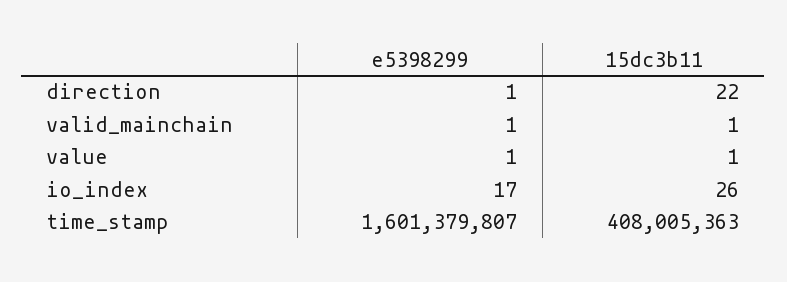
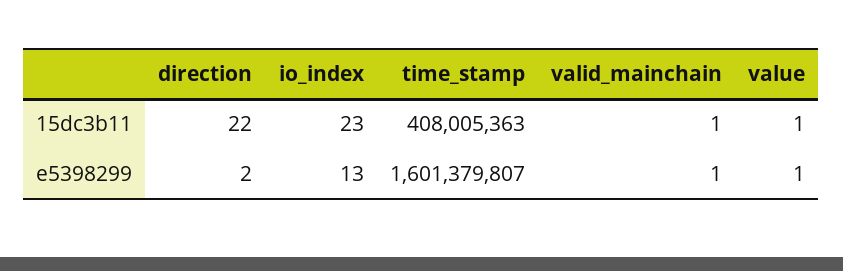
  {
    "e5398299": {
-     "direction": 1,
+     "direction": 2,
      "valid_mainchain": 1,
      "value": 1,
-     "io_index": 17,
+     "io_index": 13,
      "time_stamp": 1601379807
    },
    "15dc3b11": {
      "direction": 22,
      "valid_mainchain": 1,
      "value": 1,
-     "io_index": 26,
+     "io_index": 23,
      "time_stamp": 408005363
    }
  }

